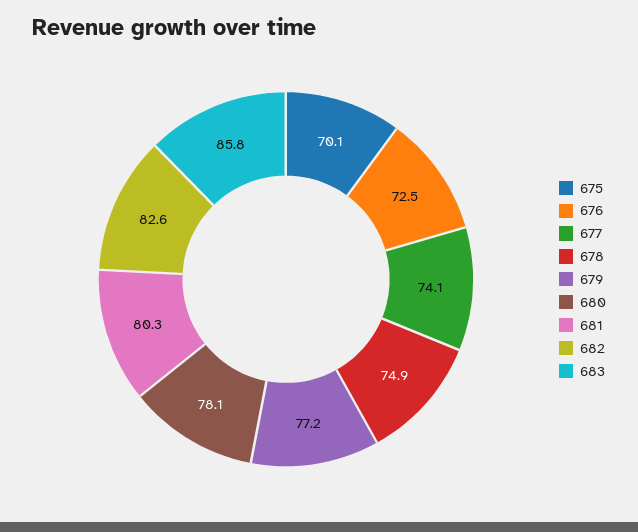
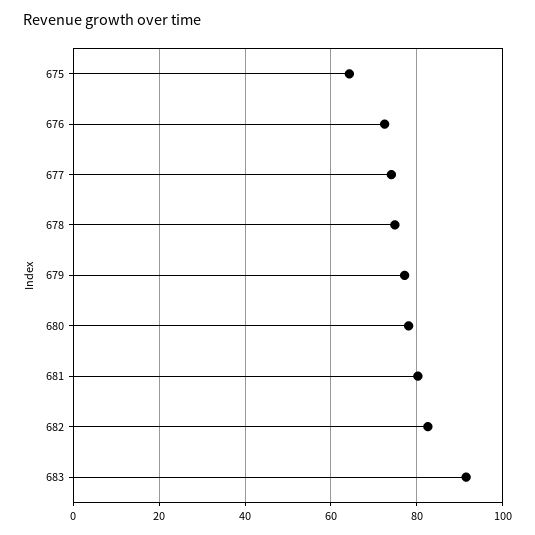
  {
-   "675": 70.1,
+   "675": 64,
    "676": 72.5,
    "677": 74.1,
    "678": 74.9,
    "679": 77.2,
    "680": 78.1,
    "681": 80.3,
    "682": 82.6,
-   "683": 85.8
+   "683": 92
  }

